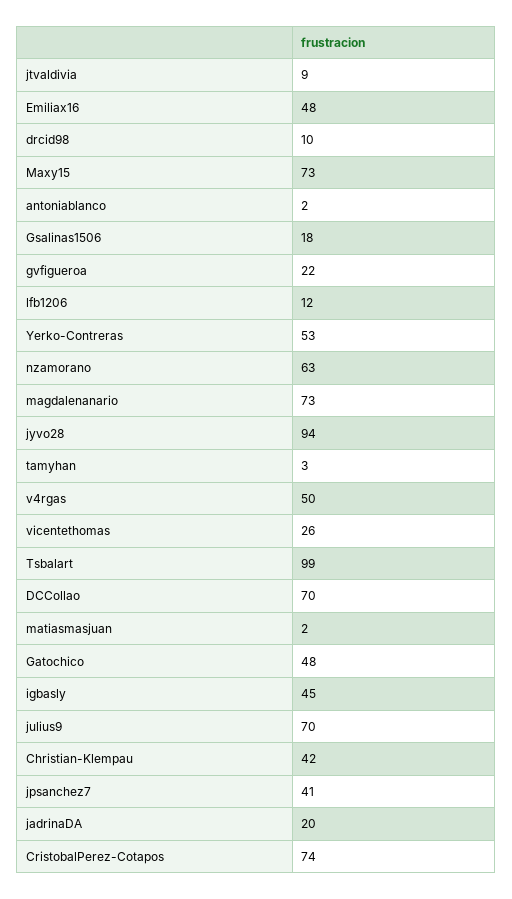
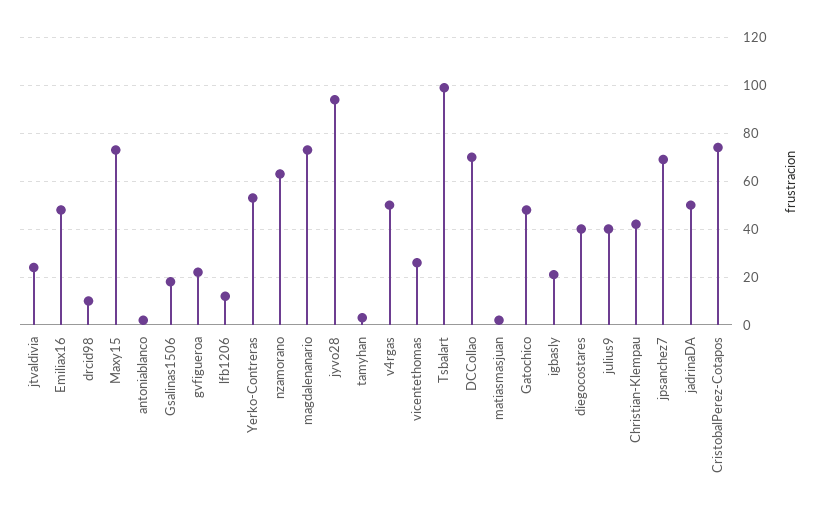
  {
-   "jtvaldivia": 9,
+   "jtvaldivia": 25,
    "Emiliax16": 48,
    "drcid98": 10,
    "Maxy15": 73,
    "antoniablanco": 2,
    "Gsalinas1506": 18,
    "gvfigueroa": 22,
    "lfb1206": 12,
    "Yerko-Contreras": 53,
    "nzamorano": 63,
    "magdalenanario": 73,
    "jyvo28": 94,
    "tamyhan": 3,
    "v4rgas": 50,
    "vicentethomas": 26,
    "Tsbalart": 99,
    "DCCollao": 70,
    "matiasmasjuan": 2,
    "Gatochico": 48,
-   "igbasly": 45,
+   "igbasly": 20,
-   "julius9": 70,
+   "julius9": 40,
    "Christian-Klempau": 42,
-   "jpsanchez7": 41,
+   "jpsanchez7": 70,
-   "jadrinaDA": 20,
+   "jadrinaDA": 50,
-   "CristobalPerez-Cotapos": 74
+   "CristobalPerez-Cotapos": 74,
+   "diegocostares": 40
  }

